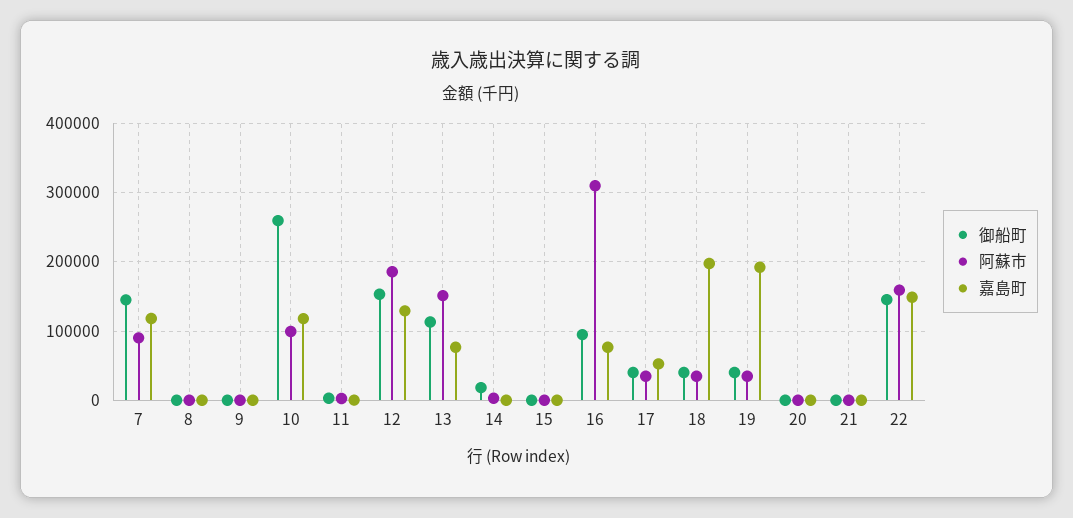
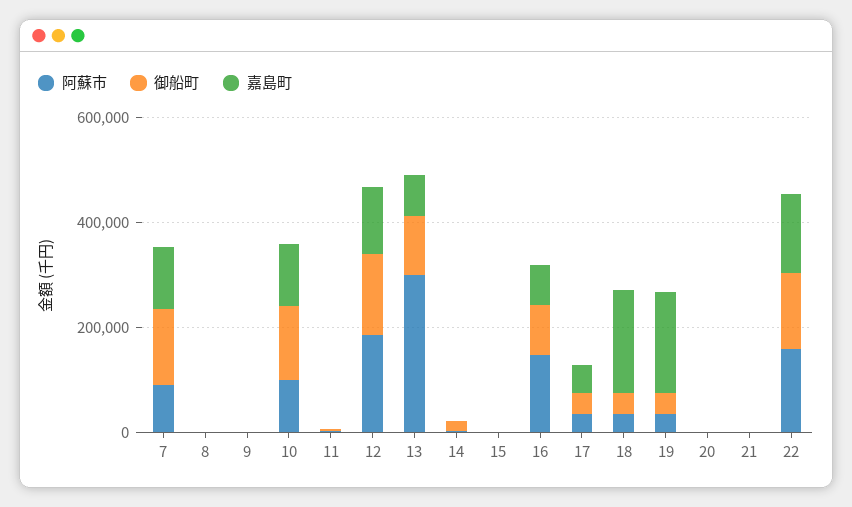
  {
    "御船町": {
      "7": 140000,
      "8": 0,
      "9": 0,
-     "10": 260000,
+     "10": 150000,
      "11": 0,
      "12": 150000,
      "13": 110000,
      "14": 20000,
      "15": 0,
      "16": 90000,
      "17": 40000,
      "18": 40000,
      "19": 40000,
      "20": 0,
      "21": 0,
      "22": 150000
    },
    "阿蘇市": {
      "7": 90000,
      "8": 0,
      "9": 0,
      "10": 100000,
      "11": 0,
      "12": 190000,
-     "13": 150000,
+     "13": 300000,
      "14": 0,
      "15": 0,
-     "16": 310000,
+     "16": 150000,
      "17": 30000,
      "18": 30000,
      "19": 30000,
      "20": 0,
      "21": 0,
      "22": 160000
    },
    "嘉島町": {
      "7": 120000,
      "8": 0,
      "9": 0,
      "10": 120000,
      "11": 0,
      "12": 130000,
      "13": 80000,
      "14": 0,
      "15": 0,
      "16": 80000,
      "17": 50000,
      "18": 200000,
      "19": 190000,
      "20": 0,
      "21": 0,
      "22": 150000
    }
  }

